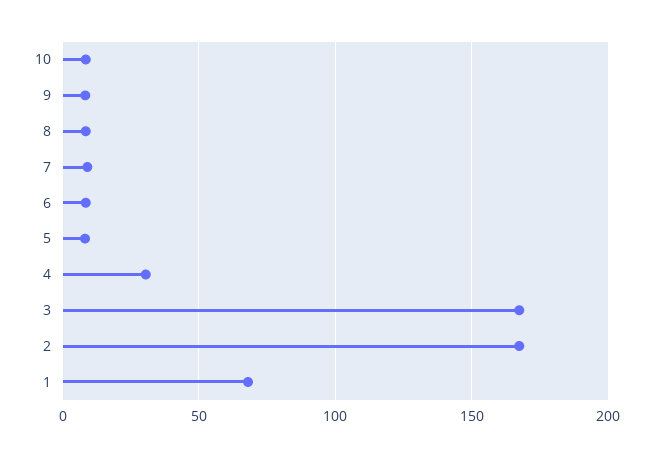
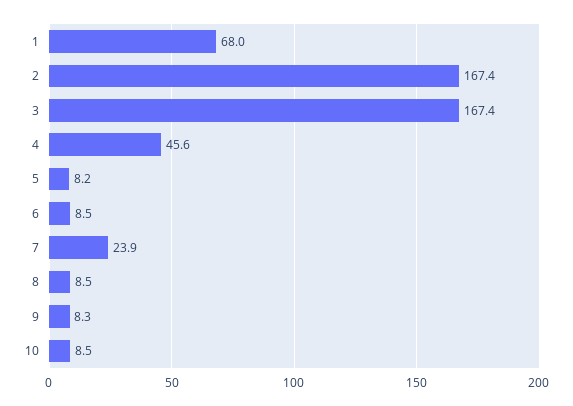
  {
    "10": 8.5,
    "9": 8.3,
    "8": 8.5,
-   "7": 10,
+   "7": 23.9,
    "6": 8.5,
    "5": 8.2,
-   "4": 30,
+   "4": 45.6,
    "3": 167.4,
    "2": 167.4,
    "1": 68
  }

